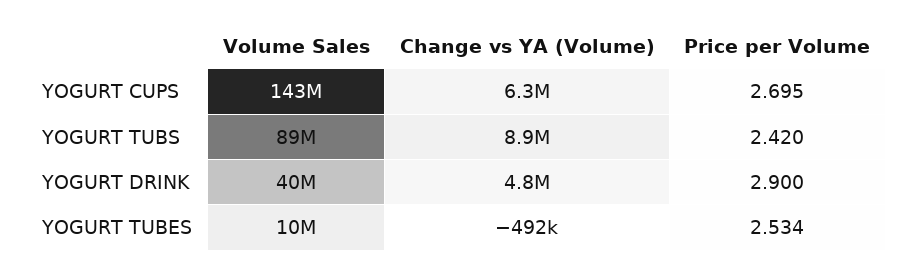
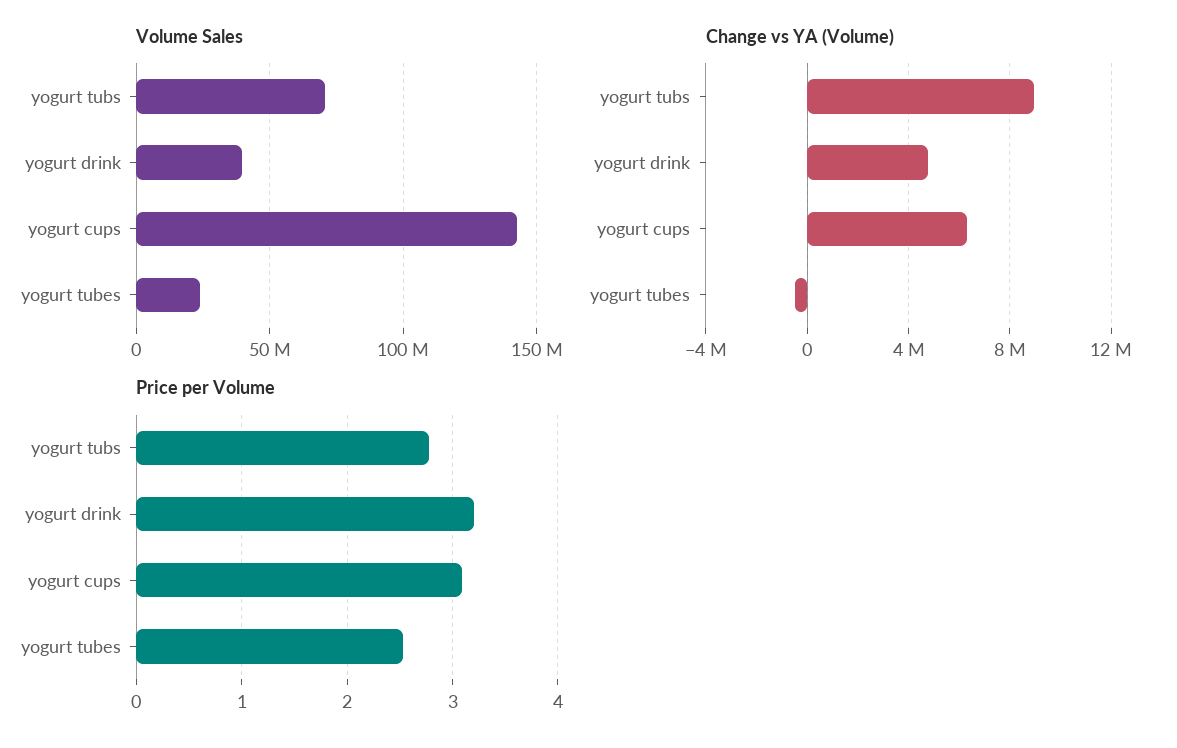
  {
    "Volume Sales": {
      "YOGURT CUPS": 143000000,
-     "YOGURT TUBS": 89000000,
+     "YOGURT TUBS": 70000000,
      "YOGURT DRINK": 40000000,
-     "YOGURT TUBES": 10000000
+     "YOGURT TUBES": 25000000
    },
    "Change vs YA (Volume)": {
      "YOGURT CUPS": 6300000,
      "YOGURT TUBS": 8900000,
      "YOGURT DRINK": 4800000,
      "YOGURT TUBES": -492000
    },
    "Price per Volume": {
-     "YOGURT CUPS": 2.695,
+     "YOGURT CUPS": 3.1,
-     "YOGURT TUBS": 2.42,
+     "YOGURT TUBS": 2.8,
-     "YOGURT DRINK": 2.9,
+     "YOGURT DRINK": 3.2,
      "YOGURT TUBES": 2.534
    }
  }

